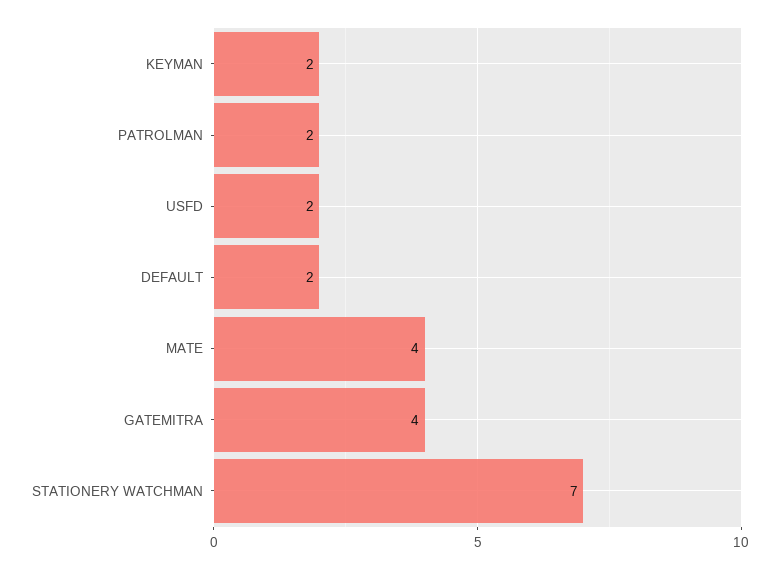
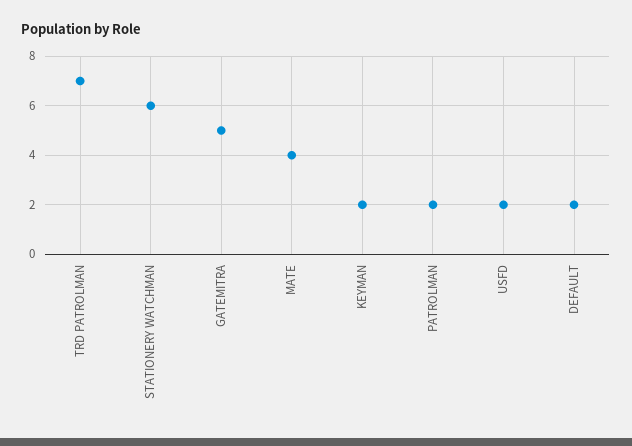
  {
    "KEYMAN": 2,
    "PATROLMAN": 2,
    "USFD": 2,
    "DEFAULT": 2,
    "MATE": 4,
-   "GATEMITRA": 4,
+   "GATEMITRA": 5,
-   "STATIONERY WATCHMAN": 7
+   "STATIONERY WATCHMAN": 6,
+   "TRD PATROLMAN": 7
  }

